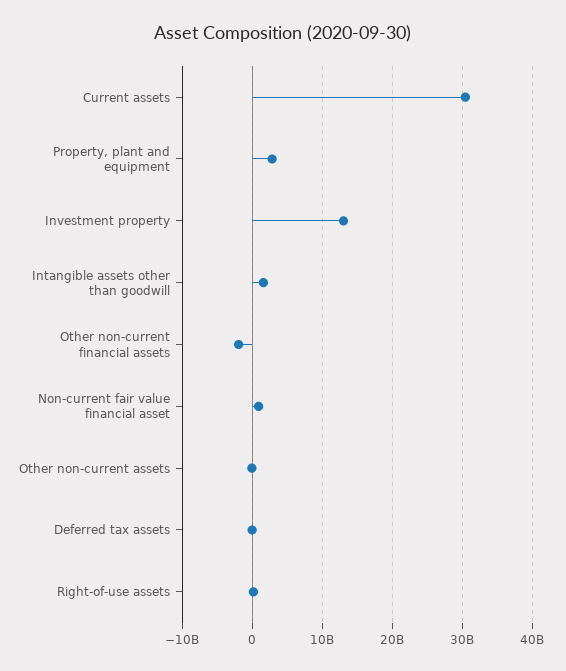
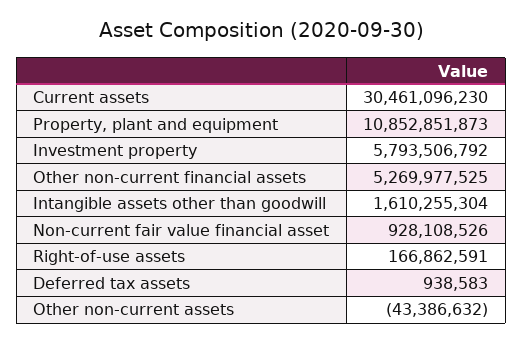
  {
    "Current assets": 30461096230,
-   "Property, plant and equipment": 3000000000,
+   "Property, plant and equipment": 10852851873,
-   "Investment property": 13000000000,
+   "Investment property": 5793506792,
    "Intangible assets other than goodwill": 1610255304,
-   "Other non-current financial assets": -2000000000,
+   "Other non-current financial assets": 5269977525,
    "Non-current fair value financial asset": 928108526,
    "Other non-current assets": -43386632,
    "Deferred tax assets": 938583,
    "Right-of-use assets": 166862591
  }

